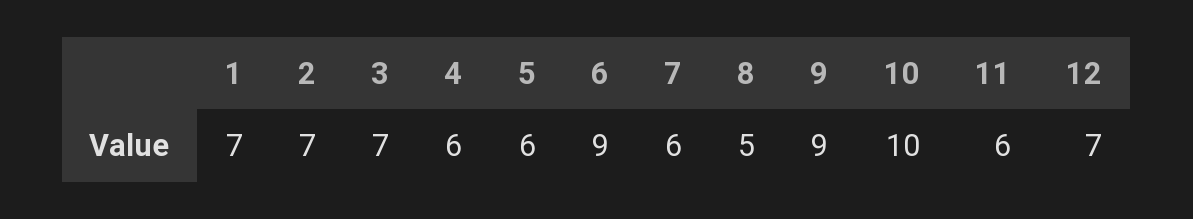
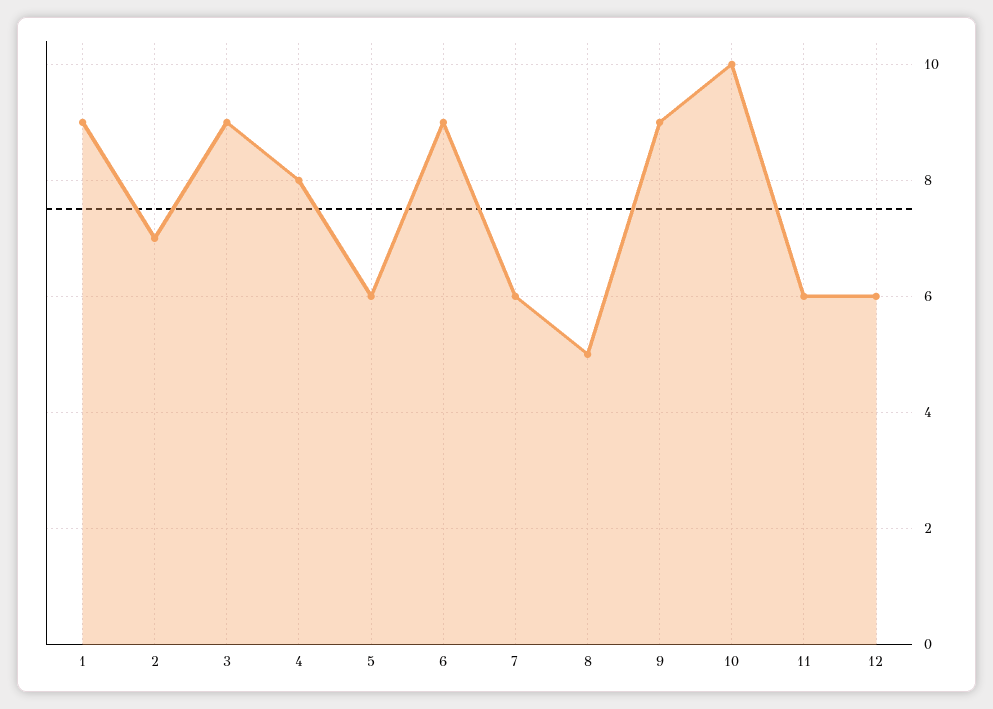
  {
-   "1": 7,
+   "1": 9,
    "2": 7,
-   "3": 7,
+   "3": 9,
-   "4": 6,
+   "4": 8,
    "5": 6,
    "6": 9,
    "7": 6,
    "8": 5,
    "9": 9,
    "10": 10,
    "11": 6,
-   "12": 7
+   "12": 6
  }

